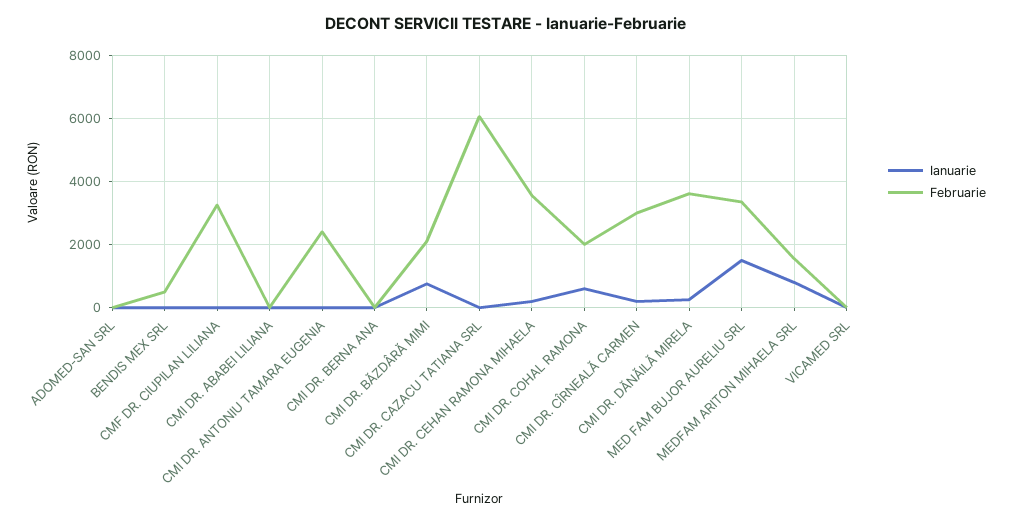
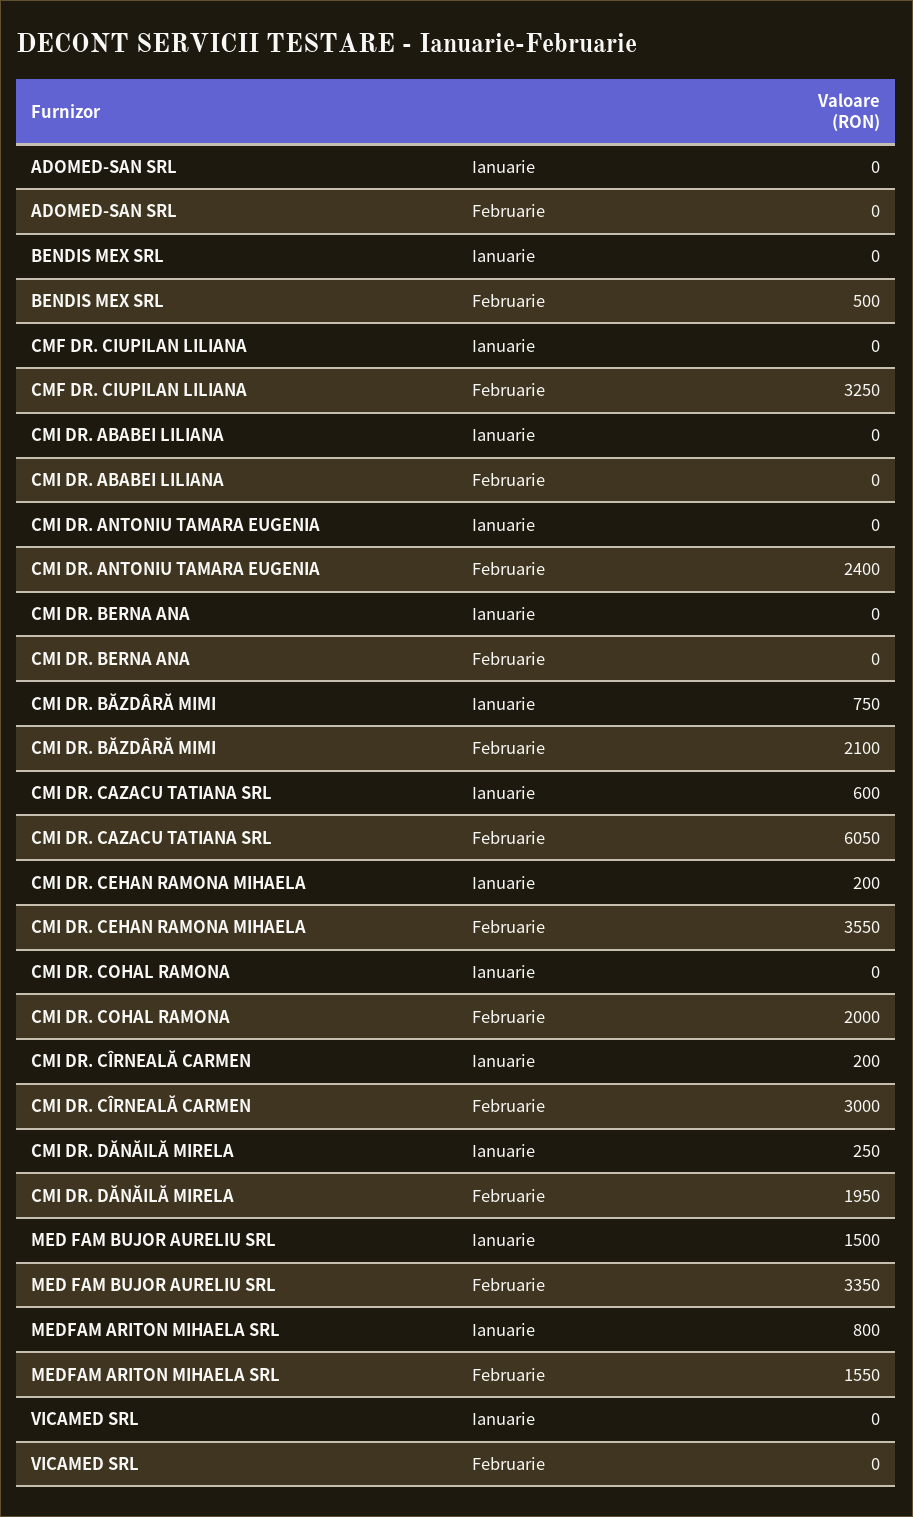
  {
    "Ianuarie": {
      "ADOMED-SAN SRL": 0,
      "BENDIS MEX SRL": 0,
      "CMF DR. CIUPILAN LILIANA": 0,
      "CMI DR. ABABEI LILIANA": 0,
      "CMI DR. ANTONIU TAMARA EUGENIA": 0,
      "CMI DR. BERNA ANA": 0,
      "CMI DR. BĂZDÂRĂ MIMI": 750,
-     "CMI DR. CAZACU TATIANA SRL": 0,
+     "CMI DR. CAZACU TATIANA SRL": 600,
      "CMI DR. CEHAN RAMONA MIHAELA": 200,
-     "CMI DR. COHAL RAMONA": 600,
+     "CMI DR. COHAL RAMONA": 0,
      "CMI DR. CÎRNEALĂ CARMEN": 200,
      "CMI DR. DĂNĂILĂ MIRELA": 250,
      "MED FAM BUJOR AURELIU SRL": 1500,
      "MEDFAM ARITON MIHAELA SRL": 800,
      "VICAMED SRL": 0
    },
    "Februarie": {
      "ADOMED-SAN SRL": 0,
      "BENDIS MEX SRL": 500,
      "CMF DR. CIUPILAN LILIANA": 3250,
      "CMI DR. ABABEI LILIANA": 0,
      "CMI DR. ANTONIU TAMARA EUGENIA": 2400,
      "CMI DR. BERNA ANA": 0,
      "CMI DR. BĂZDÂRĂ MIMI": 2100,
      "CMI DR. CAZACU TATIANA SRL": 6050,
      "CMI DR. CEHAN RAMONA MIHAELA": 3550,
      "CMI DR. COHAL RAMONA": 2000,
      "CMI DR. CÎRNEALĂ CARMEN": 3000,
-     "CMI DR. DĂNĂILĂ MIRELA": 3600,
+     "CMI DR. DĂNĂILĂ MIRELA": 1950,
      "MED FAM BUJOR AURELIU SRL": 3350,
      "MEDFAM ARITON MIHAELA SRL": 1550,
      "VICAMED SRL": 0
    }
  }

